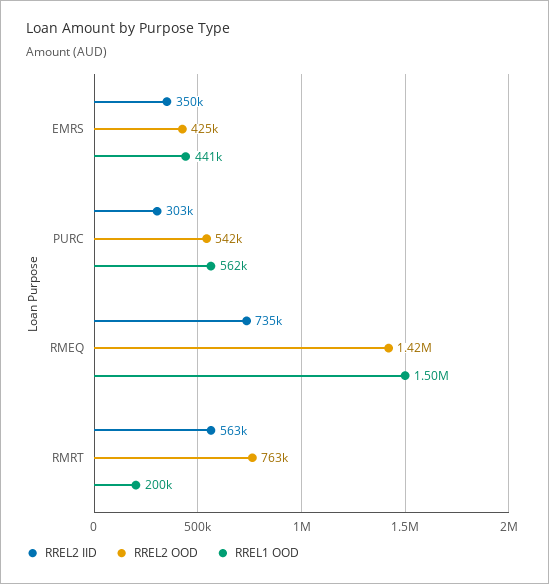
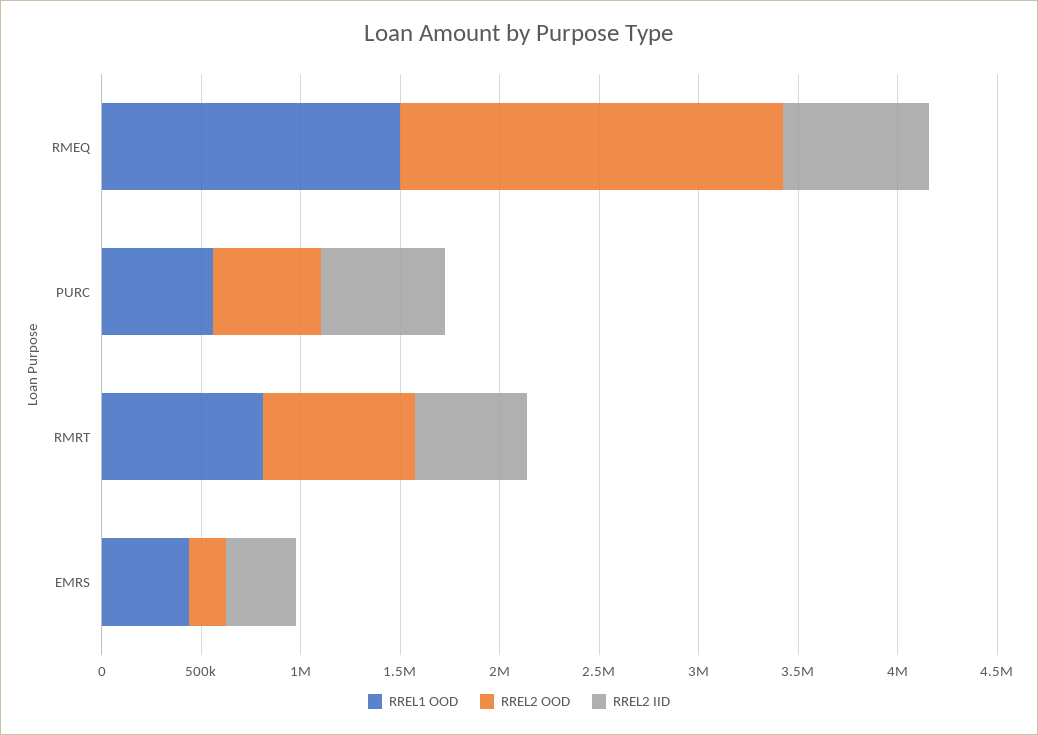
  {
    "RREL2 IID": {
      "EMRS": 350000,
-     "PURC": 303000,
+     "PURC": 600000,
      "RMEQ": 735000,
      "RMRT": 563000
    },
    "RREL2 OOD": {
-     "EMRS": 425000,
+     "EMRS": 200000,
      "PURC": 542000,
-     "RMEQ": 1420000,
+     "RMEQ": 1900000,
      "RMRT": 763000
    },
    "RREL1 OOD": {
      "EMRS": 441000,
      "PURC": 562000,
      "RMEQ": 1500000,
-     "RMRT": 200000
+     "RMRT": 800000
    }
  }

